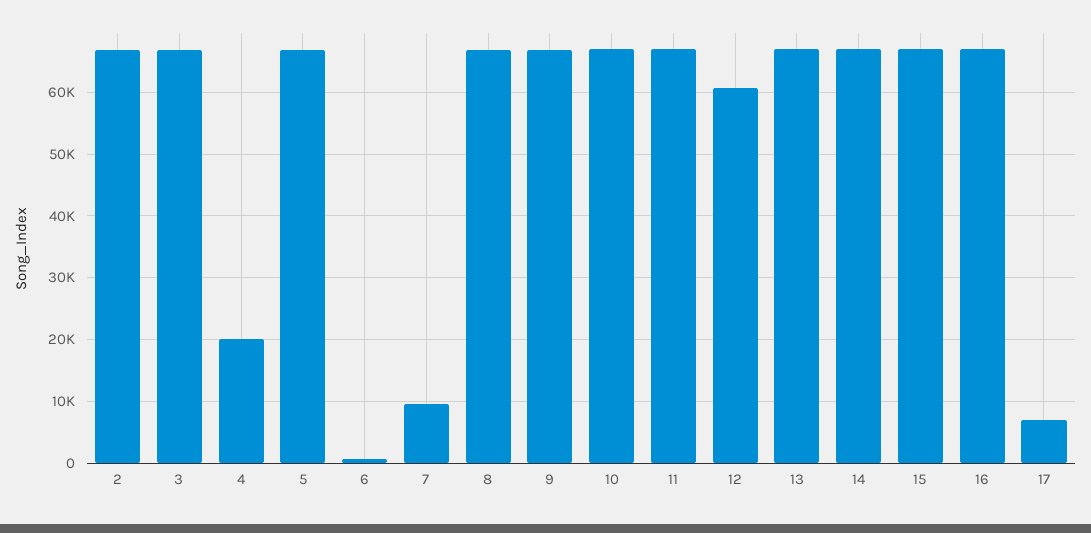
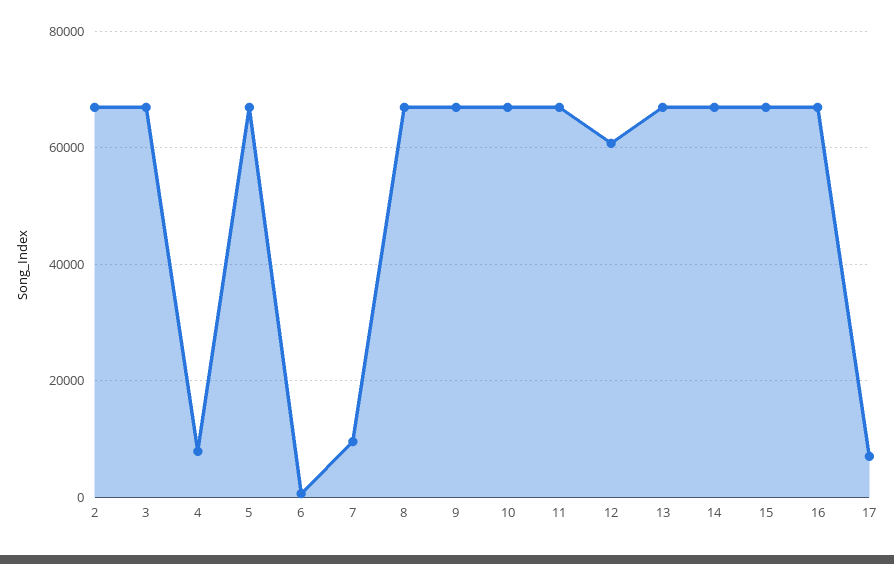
  {
    "2": 67000,
    "3": 67000,
-   "4": 20000,
+   "4": 8000,
    "5": 67000,
    "6": 1000,
    "7": 10000,
    "8": 67000,
    "9": 67000,
    "10": 67000,
    "11": 67000,
    "12": 61000,
    "13": 67000,
    "14": 67000,
    "15": 67000,
    "16": 67000,
    "17": 7000
  }

